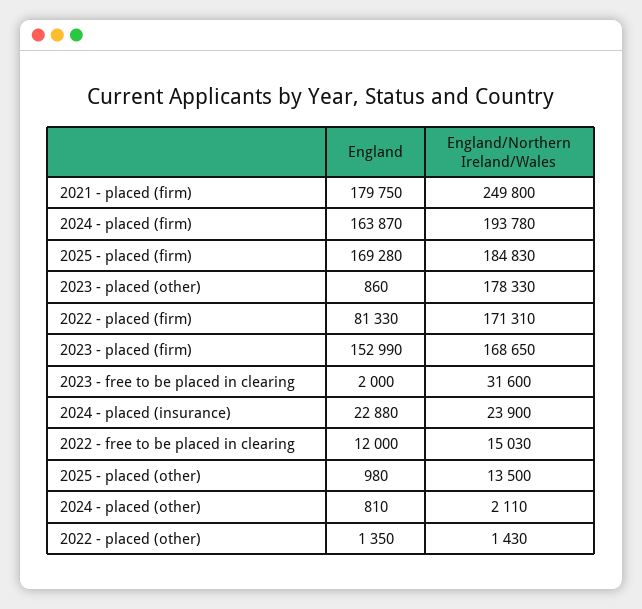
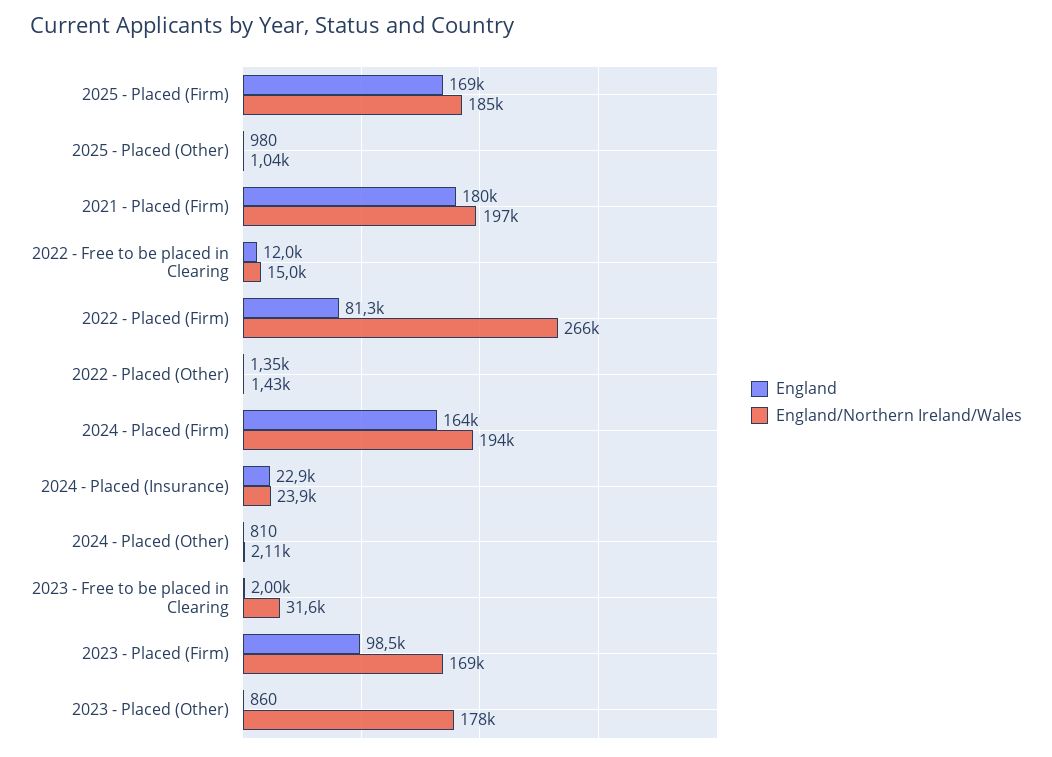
  {
    "England": {
      "2021 - placed (firm)": 179750,
      "2024 - placed (firm)": 163870,
      "2025 - placed (firm)": 169280,
      "2023 - placed (other)": 860,
      "2022 - placed (firm)": 81330,
-     "2023 - placed (firm)": 152990,
+     "2023 - placed (firm)": 98500,
      "2023 - free to be placed in clearing": 2000,
      "2024 - placed (insurance)": 22880,
      "2022 - free to be placed in clearing": 12000,
      "2025 - placed (other)": 980,
      "2024 - placed (other)": 810,
      "2022 - placed (other)": 1350
    },
    "England/Northern Ireland/Wales": {
-     "2021 - placed (firm)": 249800,
+     "2021 - placed (firm)": 197000,
      "2024 - placed (firm)": 193780,
      "2025 - placed (firm)": 184830,
      "2023 - placed (other)": 178330,
-     "2022 - placed (firm)": 171310,
+     "2022 - placed (firm)": 266000,
      "2023 - placed (firm)": 168650,
      "2023 - free to be placed in clearing": 31600,
      "2024 - placed (insurance)": 23900,
      "2022 - free to be placed in clearing": 15030,
-     "2025 - placed (other)": 13500,
+     "2025 - placed (other)": 1040,
      "2024 - placed (other)": 2110,
      "2022 - placed (other)": 1430
    }
  }

